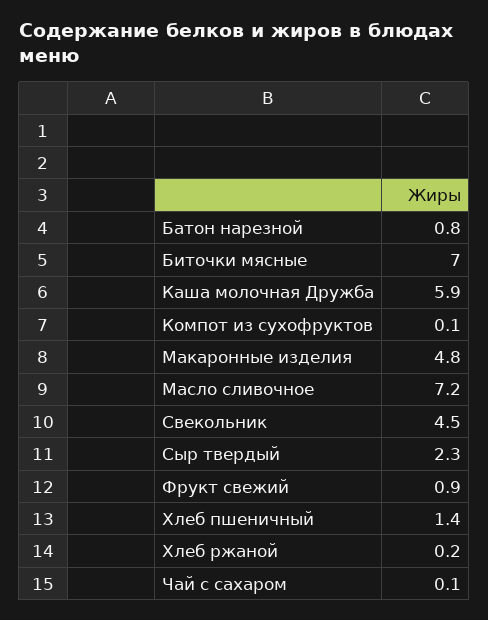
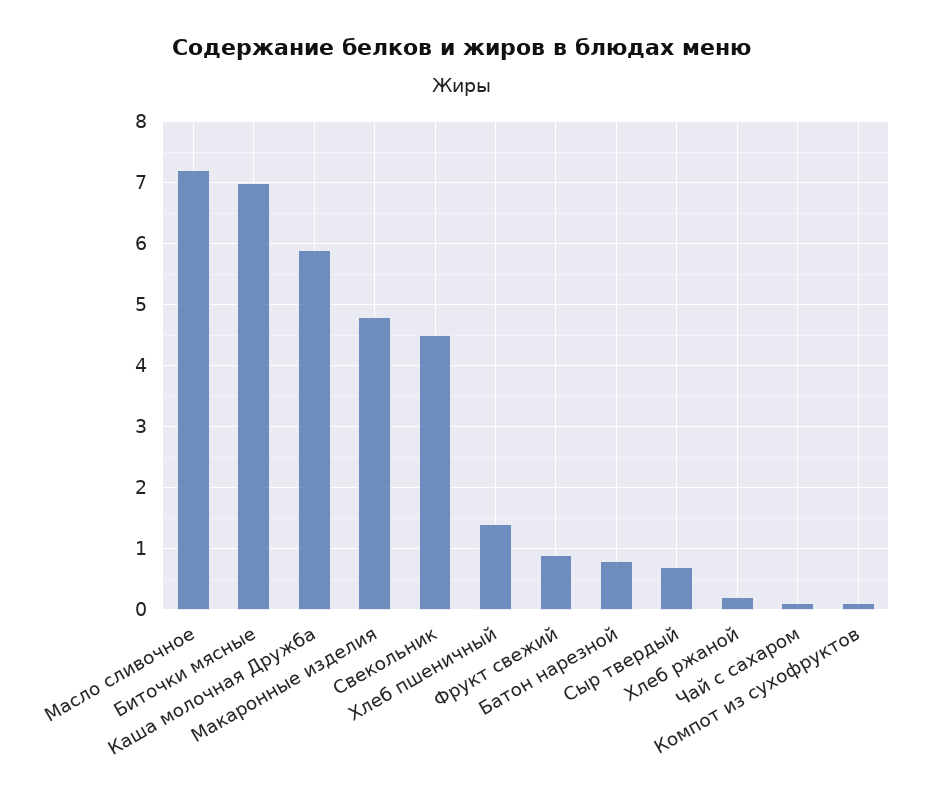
  {
    "Батон нарезной": 0.8,
    "Биточки мясные": 7,
    "Каша молочная Дружба": 5.9,
    "Компот из сухофруктов": 0.1,
    "Макаронные изделия": 4.8,
    "Масло сливочное": 7.2,
    "Свекольник": 4.5,
-   "Сыр твердый": 2.3,
+   "Сыр твердый": 0.7,
    "Фрукт свежий": 0.9,
    "Хлеб пшеничный": 1.4,
    "Хлеб ржаной": 0.2,
    "Чай с сахаром": 0.1
  }

